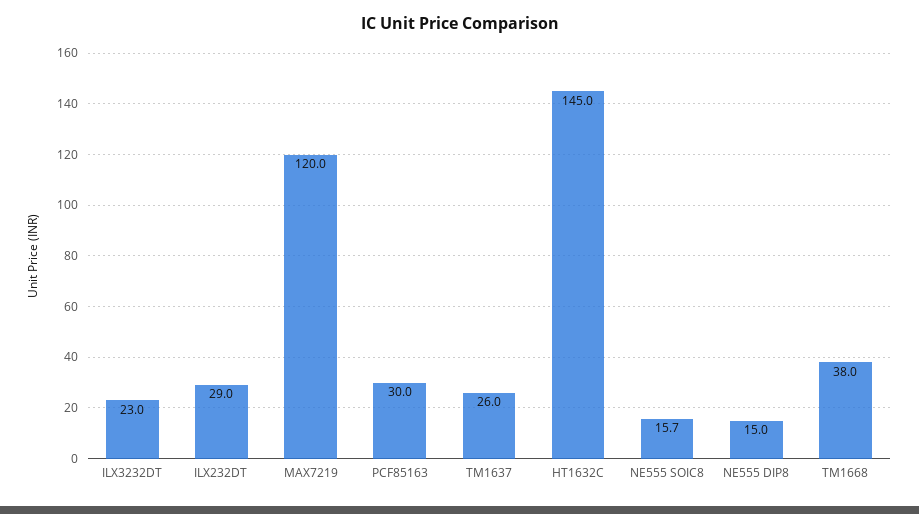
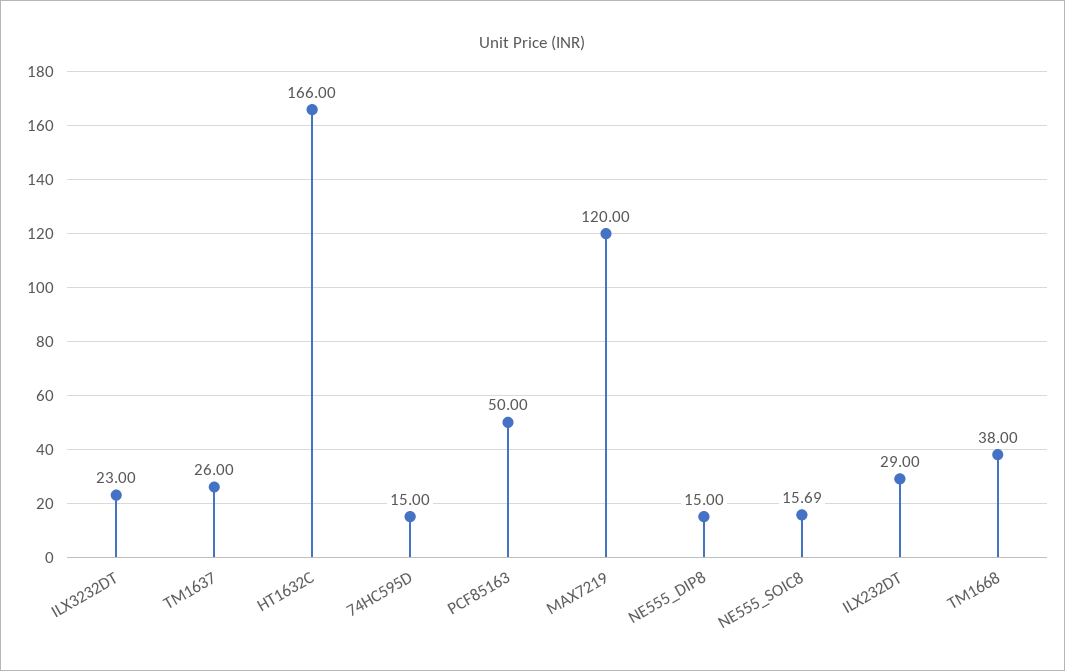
  {
    "ILX3232DT": 23,
    "ILX232DT": 29,
    "MAX7219": 120,
-   "PCF85163": 30,
+   "PCF85163": 50,
    "TM1637": 26,
-   "HT1632C": 145,
+   "HT1632C": 166,
    "NE555 SOIC8": 15.69,
    "NE555 DIP8": 15,
-   "TM1668": 38
+   "TM1668": 38,
+   "74HC595D": 15
  }

